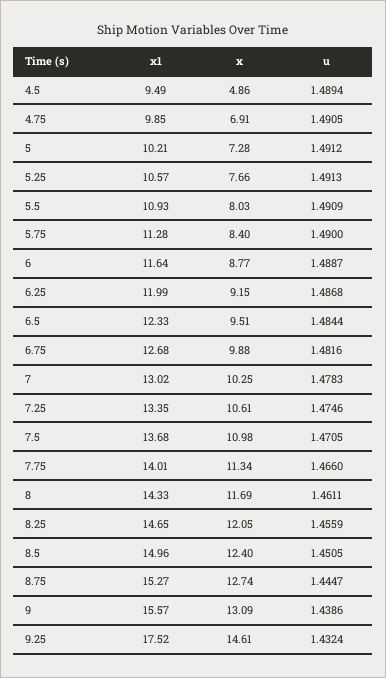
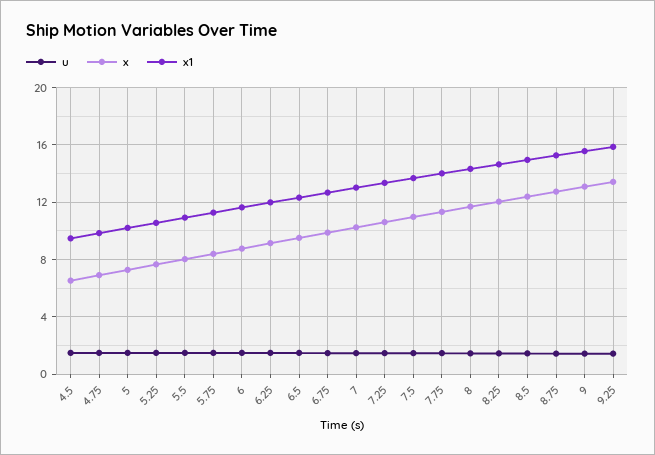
  {
    "x1": {
      "4.5": 9.49,
      "4.75": 9.85,
      "5": 10.21,
      "5.25": 10.57,
      "5.5": 10.93,
      "5.75": 11.28,
      "6": 11.64,
      "6.25": 11.99,
      "6.5": 12.33,
      "6.75": 12.68,
      "7": 13.02,
      "7.25": 13.35,
      "7.5": 13.68,
      "7.75": 14.01,
      "8": 14.33,
      "8.25": 14.65,
      "8.5": 14.96,
      "8.75": 15.27,
      "9": 15.57,
-     "9.25": 17.52
+     "9.25": 16
    },
    "x": {
-     "4.5": 4.86,
+     "4.5": 6.5,
      "4.75": 6.91,
      "5": 7.28,
      "5.25": 7.66,
      "5.5": 8.03,
      "5.75": 8.4,
      "6": 8.77,
      "6.25": 9.15,
      "6.5": 9.51,
      "6.75": 9.88,
      "7": 10.25,
      "7.25": 10.61,
      "7.5": 10.98,
      "7.75": 11.34,
      "8": 11.69,
      "8.25": 12.05,
      "8.5": 12.4,
      "8.75": 12.74,
      "9": 13.09,
-     "9.25": 14.61
+     "9.25": 13.5
    },
    "u": {
      "4.5": 1.4894,
      "4.75": 1.4905,
      "5": 1.4912,
      "5.25": 1.4913,
      "5.5": 1.4909,
      "5.75": 1.49,
      "6": 1.4887,
      "6.25": 1.4868,
      "6.5": 1.4844,
      "6.75": 1.4816,
      "7": 1.4783,
      "7.25": 1.4746,
      "7.5": 1.4705,
      "7.75": 1.466,
      "8": 1.4611,
      "8.25": 1.4559,
      "8.5": 1.4505,
      "8.75": 1.4447,
      "9": 1.4386,
      "9.25": 1.4324
    }
  }

